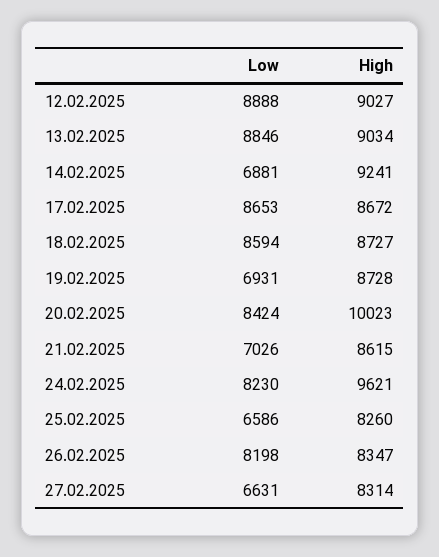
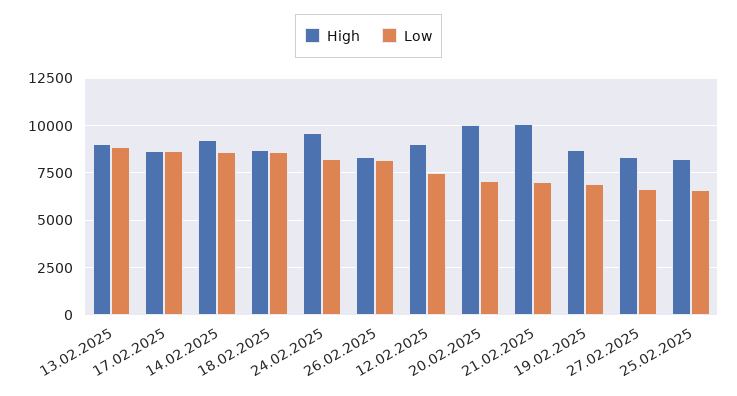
  {
    "Low": {
-     "12.02.2025": 8888,
+     "12.02.2025": 7500,
      "13.02.2025": 8846,
-     "14.02.2025": 6881,
+     "14.02.2025": 8500,
      "17.02.2025": 8653,
      "18.02.2025": 8594,
      "19.02.2025": 6931,
-     "20.02.2025": 8424,
+     "20.02.2025": 7000,
      "21.02.2025": 7026,
      "24.02.2025": 8230,
      "25.02.2025": 6586,
      "26.02.2025": 8198,
      "27.02.2025": 6631
    },
    "High": {
      "12.02.2025": 9027,
      "13.02.2025": 9034,
      "14.02.2025": 9241,
      "17.02.2025": 8672,
      "18.02.2025": 8727,
      "19.02.2025": 8728,
      "20.02.2025": 10023,
-     "21.02.2025": 8615,
+     "21.02.2025": 10000,
      "24.02.2025": 9621,
      "25.02.2025": 8260,
      "26.02.2025": 8347,
      "27.02.2025": 8314
    }
  }

